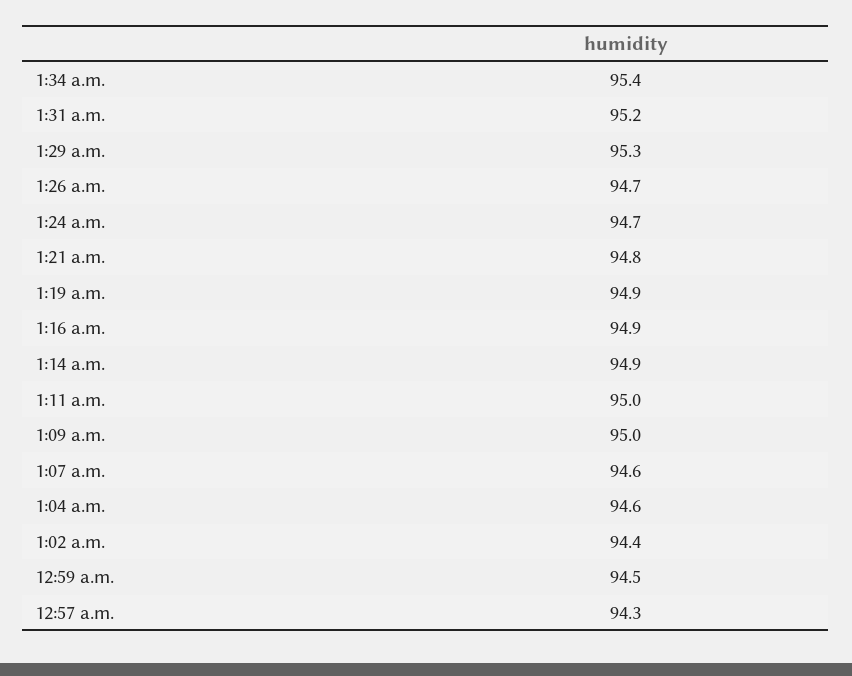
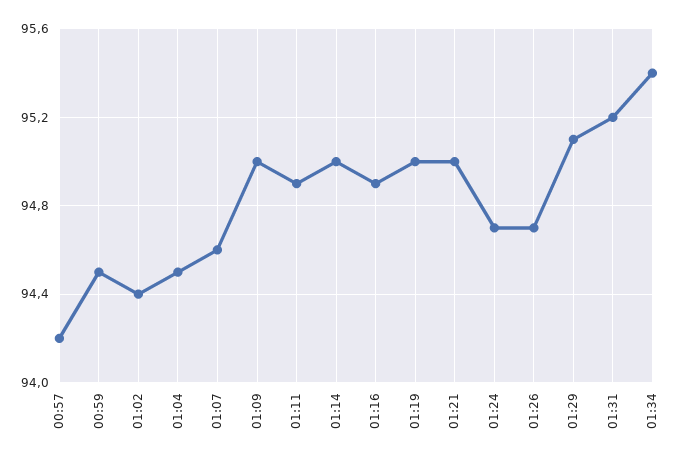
  {
    "1:34 a.m.": 95.4,
    "1:31 a.m.": 95.2,
-   "1:29 a.m.": 95.3,
+   "1:29 a.m.": 95.1,
    "1:26 a.m.": 94.7,
    "1:24 a.m.": 94.7,
-   "1:21 a.m.": 94.8,
+   "1:21 a.m.": 95,
-   "1:19 a.m.": 94.9,
+   "1:19 a.m.": 95,
    "1:16 a.m.": 94.9,
-   "1:14 a.m.": 94.9,
+   "1:14 a.m.": 95,
-   "1:11 a.m.": 95,
+   "1:11 a.m.": 94.9,
    "1:09 a.m.": 95,
    "1:07 a.m.": 94.6,
-   "1:04 a.m.": 94.6,
+   "1:04 a.m.": 94.5,
    "1:02 a.m.": 94.4,
    "12:59 a.m.": 94.5,
-   "12:57 a.m.": 94.3
+   "12:57 a.m.": 94.2
  }

